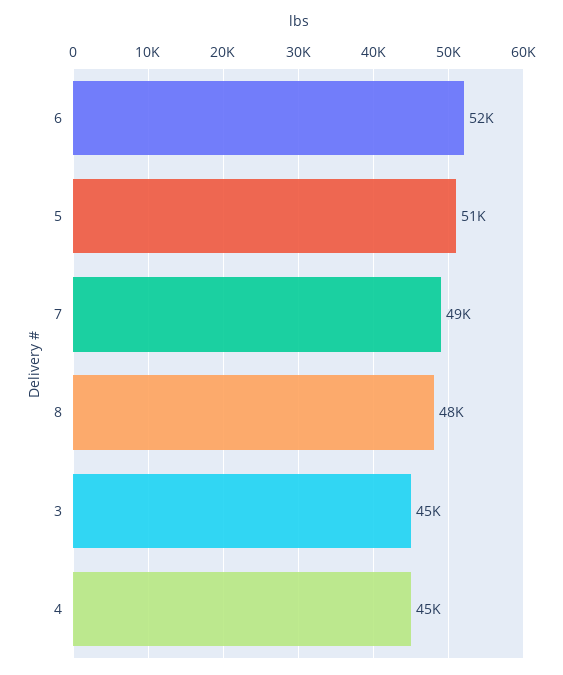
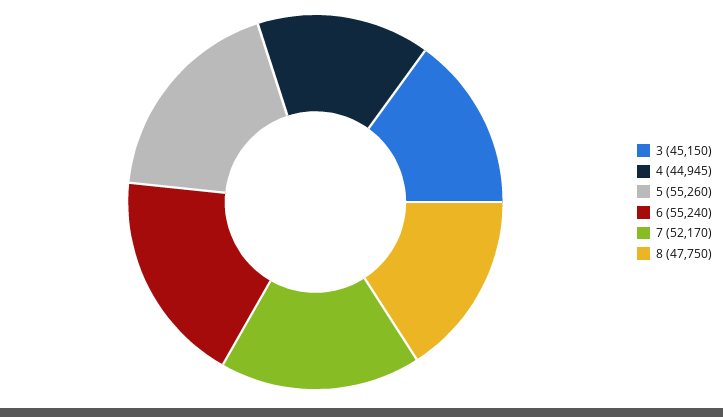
  {
-   "6": 52000,
+   "6": 55240,
-   "5": 51000,
+   "5": 55260,
-   "7": 49000,
+   "7": 52170,
    "8": 47750,
    "3": 45150,
    "4": 44945
  }

